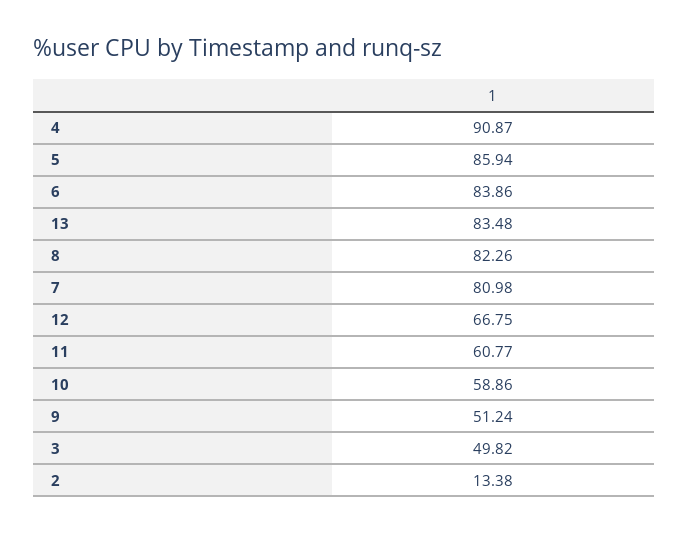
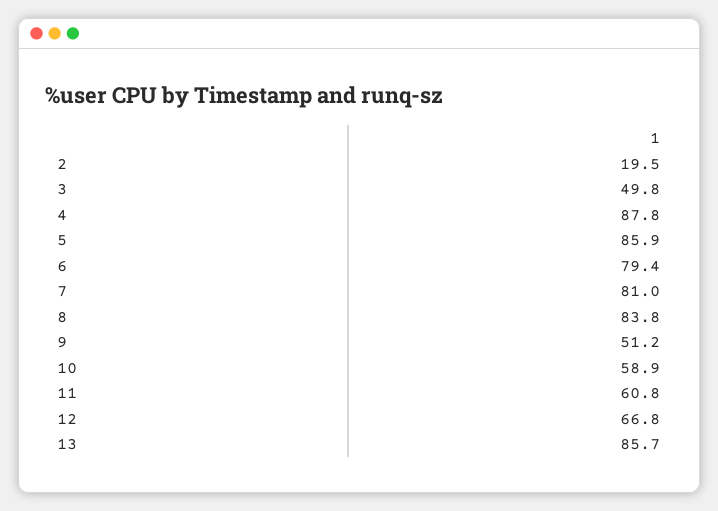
  {
-   "4": 90.87,
+   "4": 87.8,
    "5": 85.94,
-   "6": 83.86,
+   "6": 79.4,
-   "13": 83.48,
+   "13": 85.7,
-   "8": 82.26,
+   "8": 83.8,
    "7": 80.98,
    "12": 66.75,
    "11": 60.77,
    "10": 58.86,
    "9": 51.24,
    "3": 49.82,
-   "2": 13.38
+   "2": 19.5
  }

